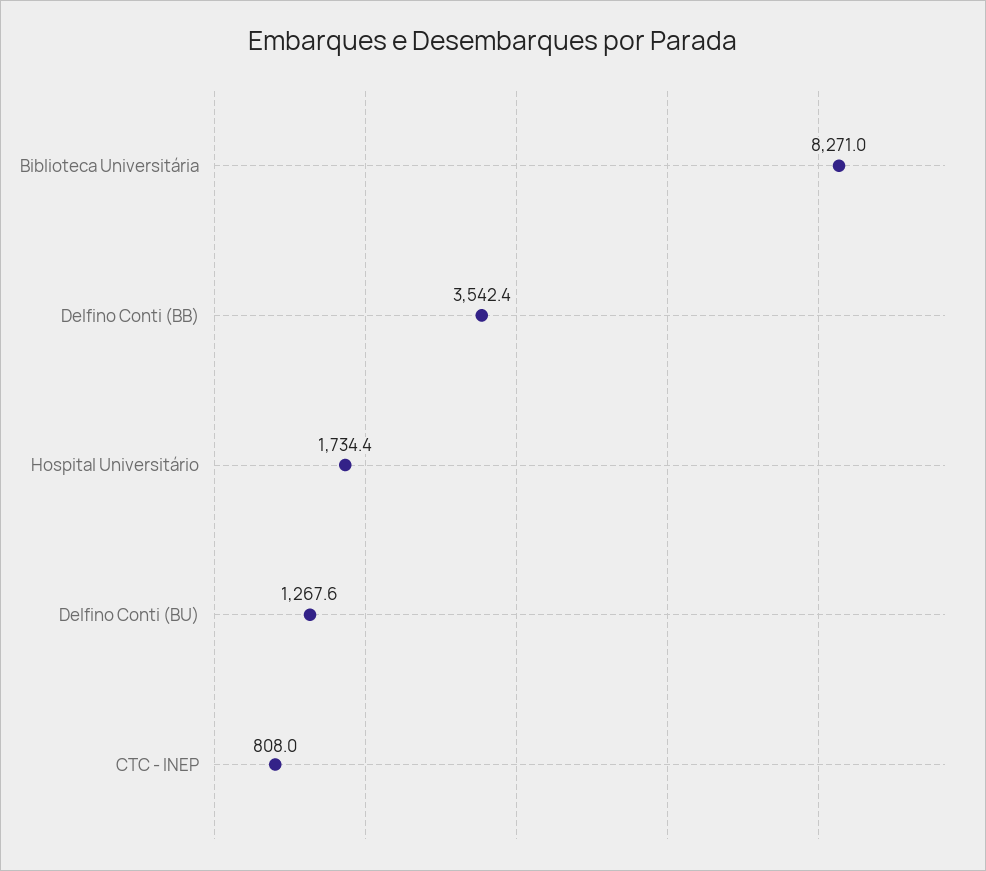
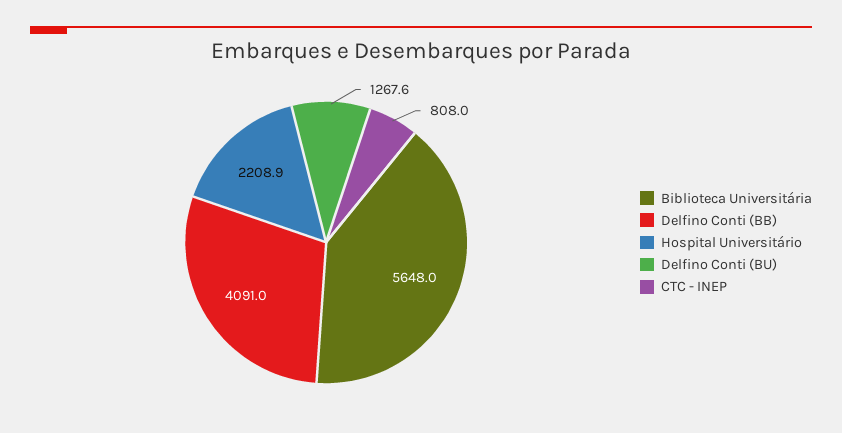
  {
-   "Biblioteca Universitária": 8271,
+   "Biblioteca Universitária": 5648,
-   "Delfino Conti (BB)": 3542.4,
+   "Delfino Conti (BB)": 4091,
-   "Hospital Universitário": 1734.4,
+   "Hospital Universitário": 2208.9,
    "Delfino Conti (BU)": 1267.6,
    "CTC - INEP": 808
  }

